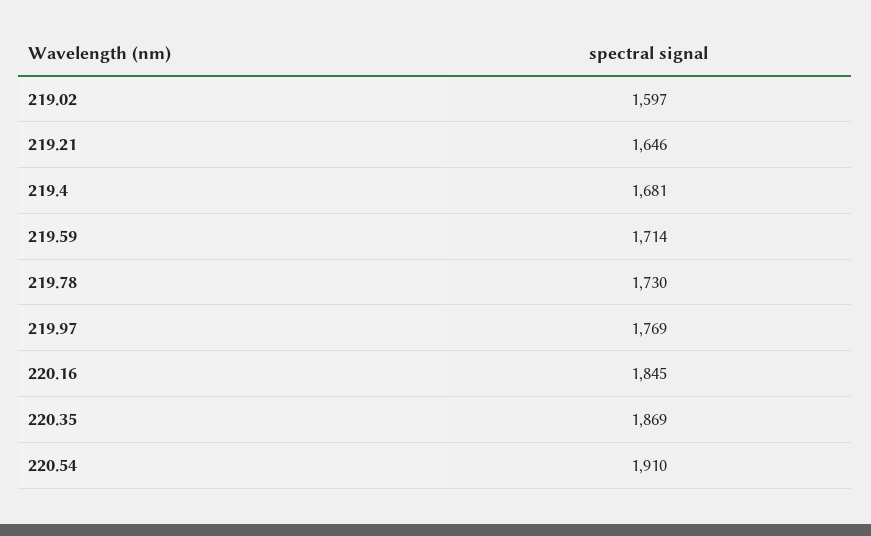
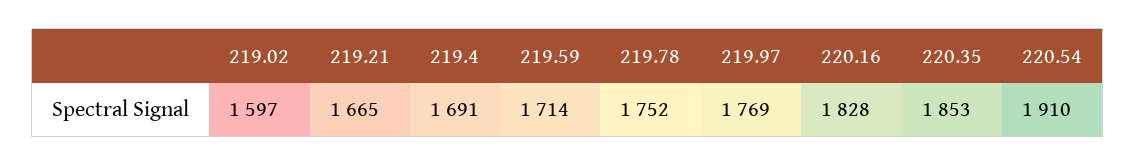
  {
    "219.02": 1597,
-   "219.21": 1646,
+   "219.21": 1665,
-   "219.4": 1681,
+   "219.4": 1691,
    "219.59": 1714,
-   "219.78": 1730,
+   "219.78": 1752,
    "219.97": 1769,
-   "220.16": 1845,
+   "220.16": 1828,
-   "220.35": 1869,
+   "220.35": 1853,
    "220.54": 1910
  }

